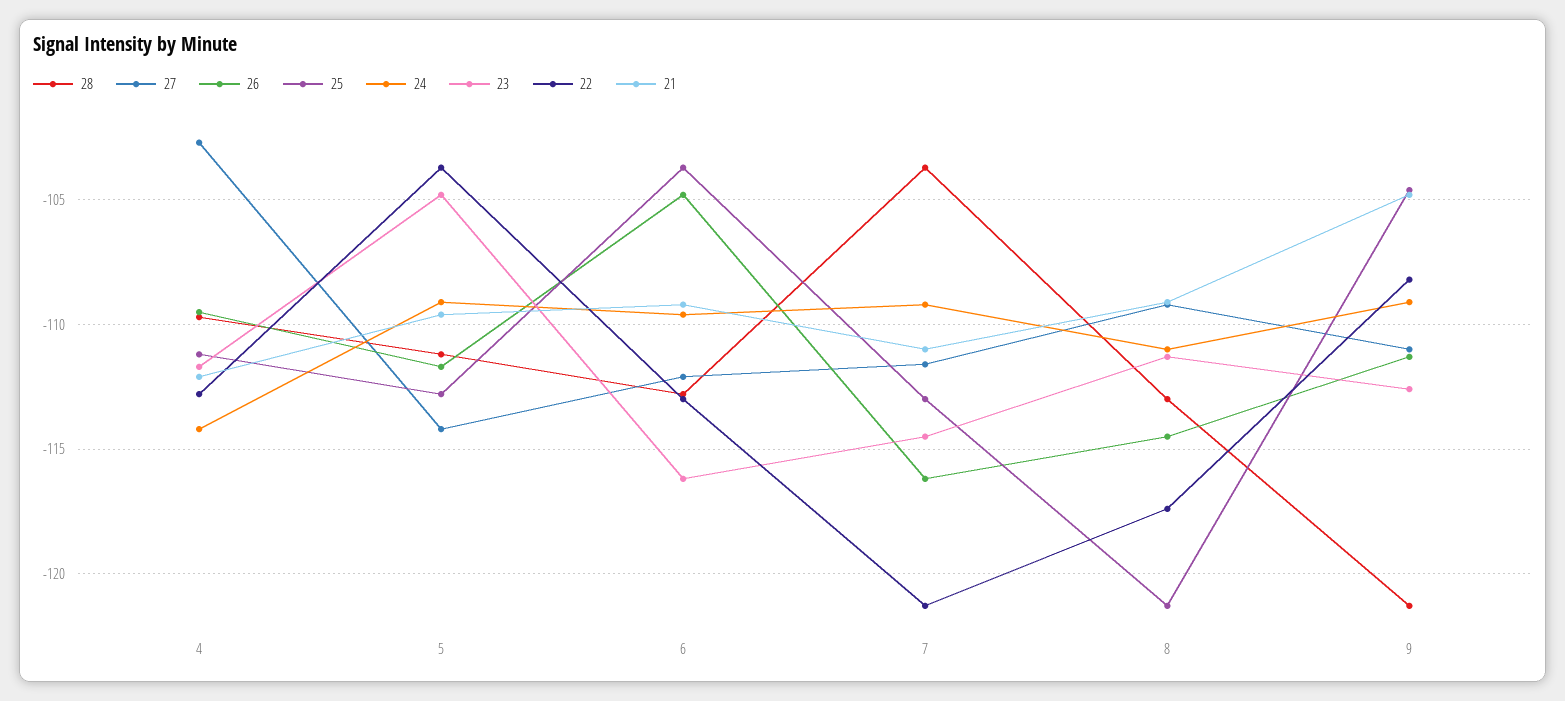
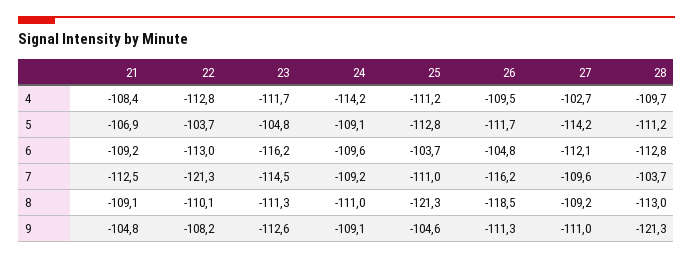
  {
    "28": {
      "4": -109.7,
      "5": -111.2,
      "6": -112.8,
      "7": -103.7,
      "8": -113,
      "9": -121.3
    },
    "27": {
      "4": -102.7,
      "5": -114.2,
      "6": -112.1,
-     "7": -111.5,
+     "7": -109.6,
      "8": -109.2,
      "9": -111
    },
    "26": {
      "4": -109.5,
      "5": -111.7,
      "6": -104.8,
      "7": -116.2,
-     "8": -114.5,
+     "8": -118.5,
      "9": -111.3
    },
    "25": {
      "4": -111.2,
      "5": -112.8,
      "6": -103.7,
-     "7": -113,
+     "7": -111,
      "8": -121.3,
      "9": -104.6
    },
    "24": {
      "4": -114.2,
      "5": -109.1,
      "6": -109.6,
      "7": -109.2,
      "8": -111,
      "9": -109.1
    },
    "23": {
      "4": -111.7,
      "5": -104.8,
      "6": -116.2,
      "7": -114.5,
      "8": -111.3,
      "9": -112.6
    },
    "22": {
      "4": -112.8,
      "5": -103.7,
      "6": -113,
      "7": -121.3,
-     "8": -117.5,
+     "8": -110.1,
      "9": -108.2
    },
    "21": {
-     "4": -112,
+     "4": -108.4,
-     "5": -109.5,
+     "5": -106.9,
      "6": -109.2,
-     "7": -111,
+     "7": -112.5,
      "8": -109.1,
      "9": -104.8
    }
  }

